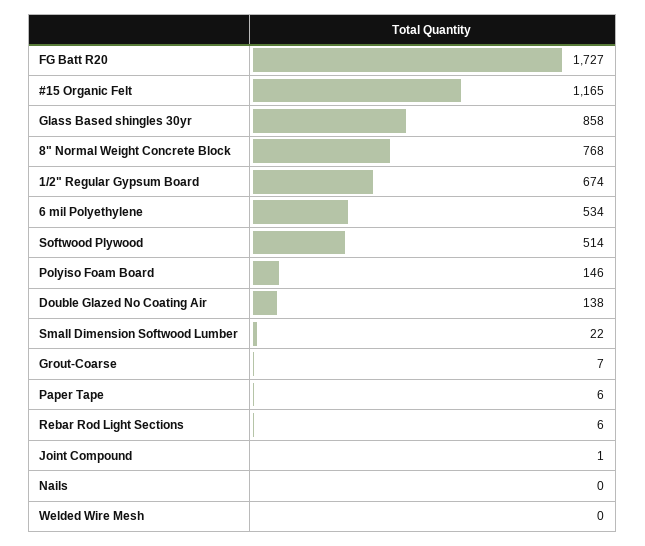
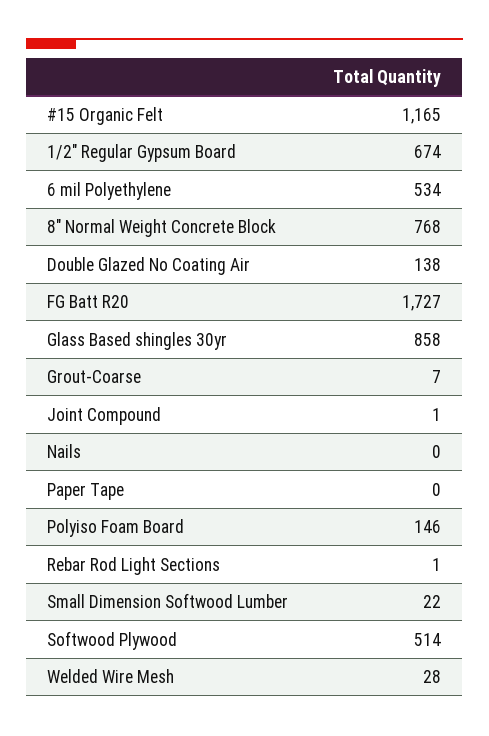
  {
    "FG Batt R20": 1727,
    "#15 Organic Felt": 1165,
    "Glass Based shingles 30yr": 858,
    "8\" Normal Weight Concrete Block": 768,
    "1/2\" Regular Gypsum Board": 674,
    "6 mil Polyethylene": 534,
    "Softwood Plywood": 514,
    "Polyiso Foam Board": 146,
    "Double Glazed No Coating Air": 138,
    "Small Dimension Softwood Lumber": 22,
    "Grout-Coarse": 7,
-   "Paper Tape": 6,
+   "Paper Tape": 0,
-   "Rebar Rod Light Sections": 6,
+   "Rebar Rod Light Sections": 1,
    "Joint Compound": 1,
    "Nails": 0,
-   "Welded Wire Mesh": 0
+   "Welded Wire Mesh": 28
  }

